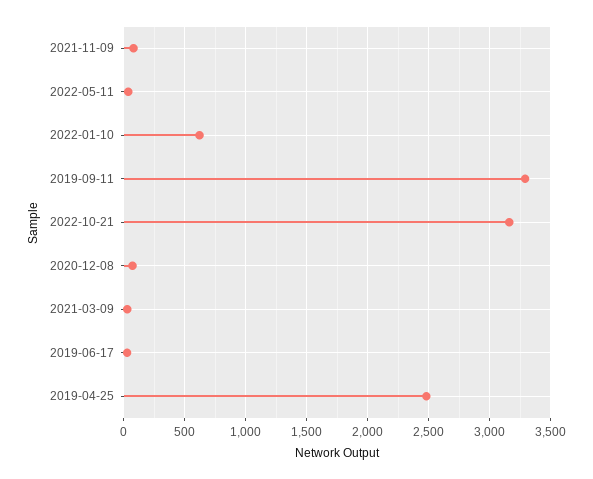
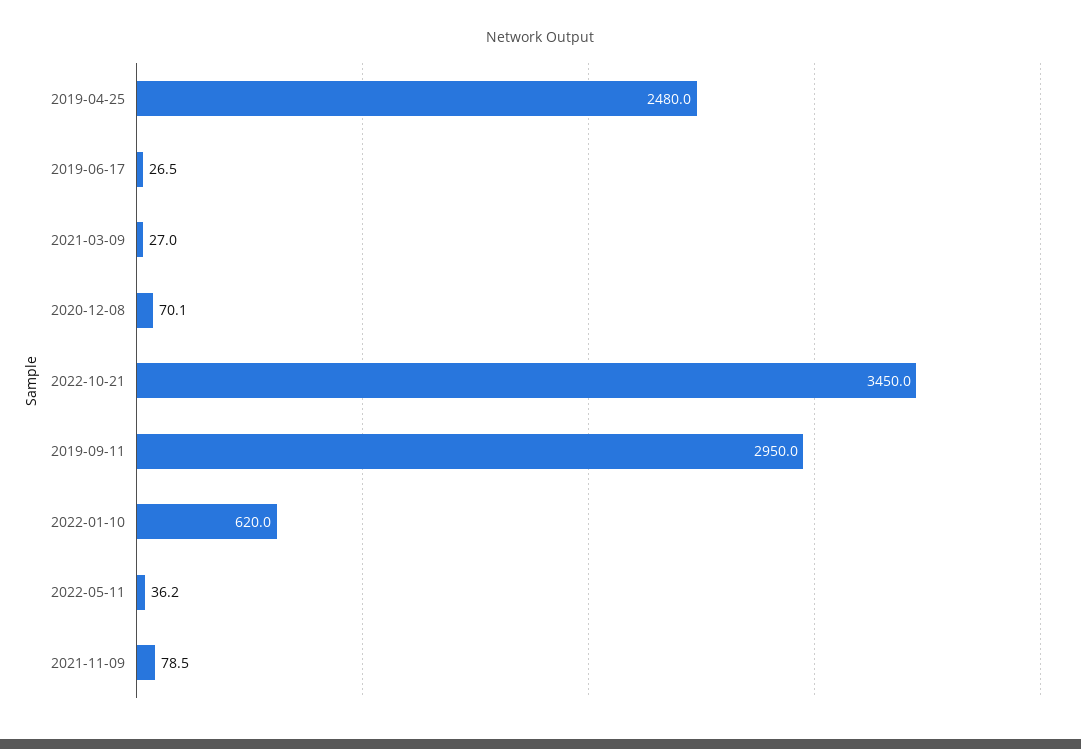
  {
    "2021-11-09": 78.5,
    "2022-05-11": 36.2,
    "2022-01-10": 620,
-   "2019-09-11": 3300,
+   "2019-09-11": 2950,
-   "2022-10-21": 3150,
+   "2022-10-21": 3450,
    "2020-12-08": 70.1,
    "2021-03-09": 27,
    "2019-06-17": 26.5,
    "2019-04-25": 2480
  }

